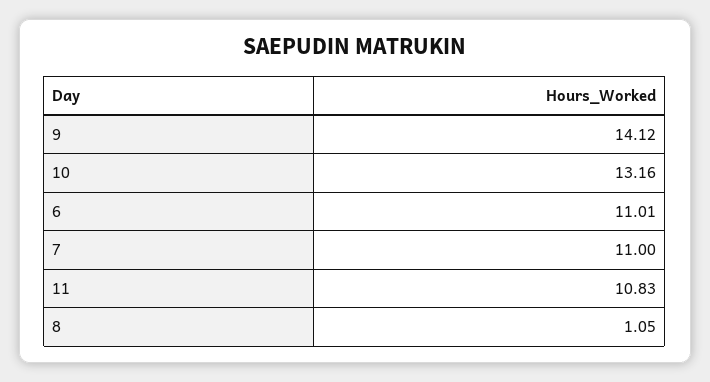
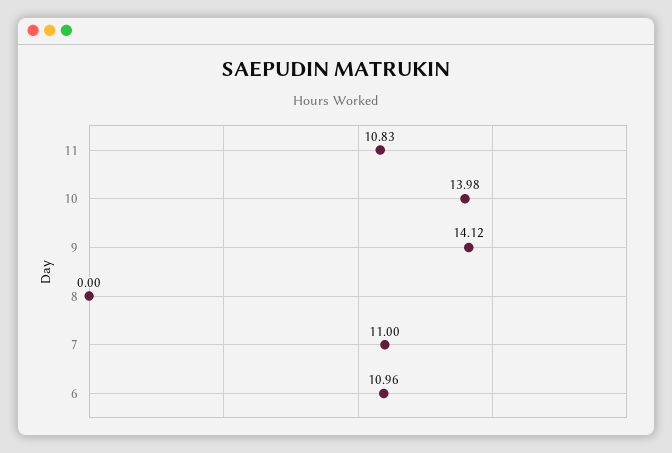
  {
    "9": 14.12,
-   "10": 13.16,
+   "10": 13.98,
-   "6": 11.01,
+   "6": 10.96,
    "7": 11,
    "11": 10.83,
-   "8": 1.05
+   "8": 0
  }

